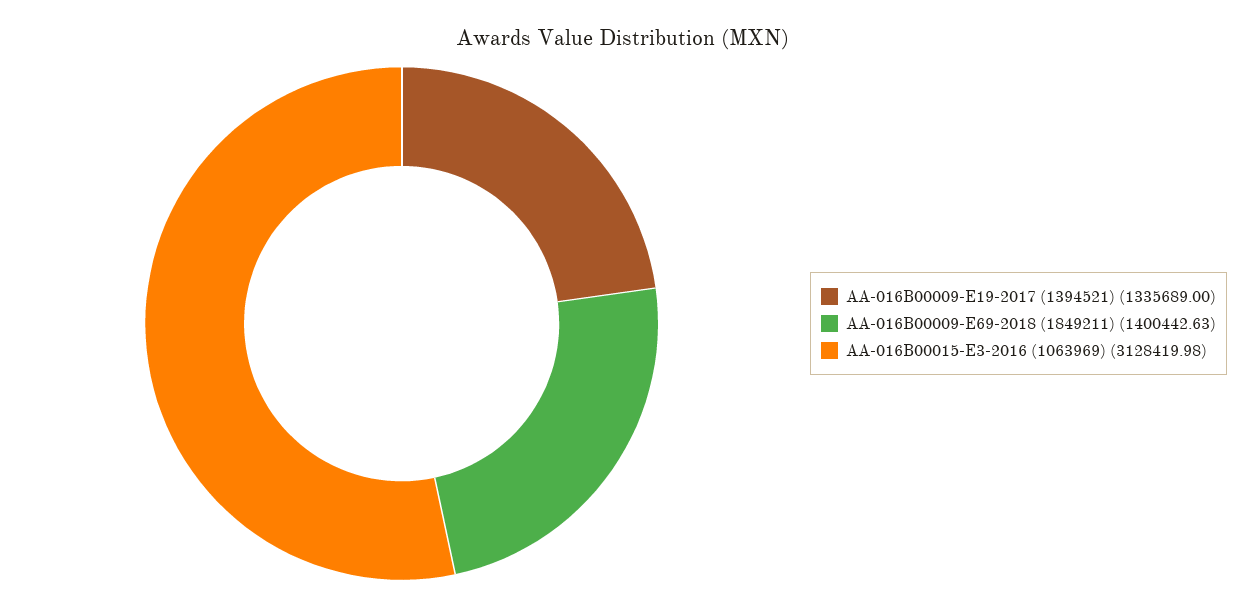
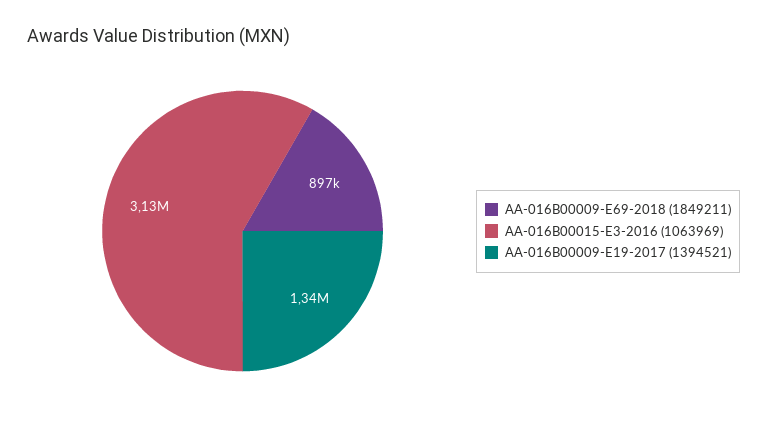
  {
    "AA-016B00009-E19-2017 (1394521)": 1335689,
-   "AA-016B00009-E69-2018 (1849211)": 1400442.63,
+   "AA-016B00009-E69-2018 (1849211)": 897000,
    "AA-016B00015-E3-2016 (1063969)": 3128419.98
  }

